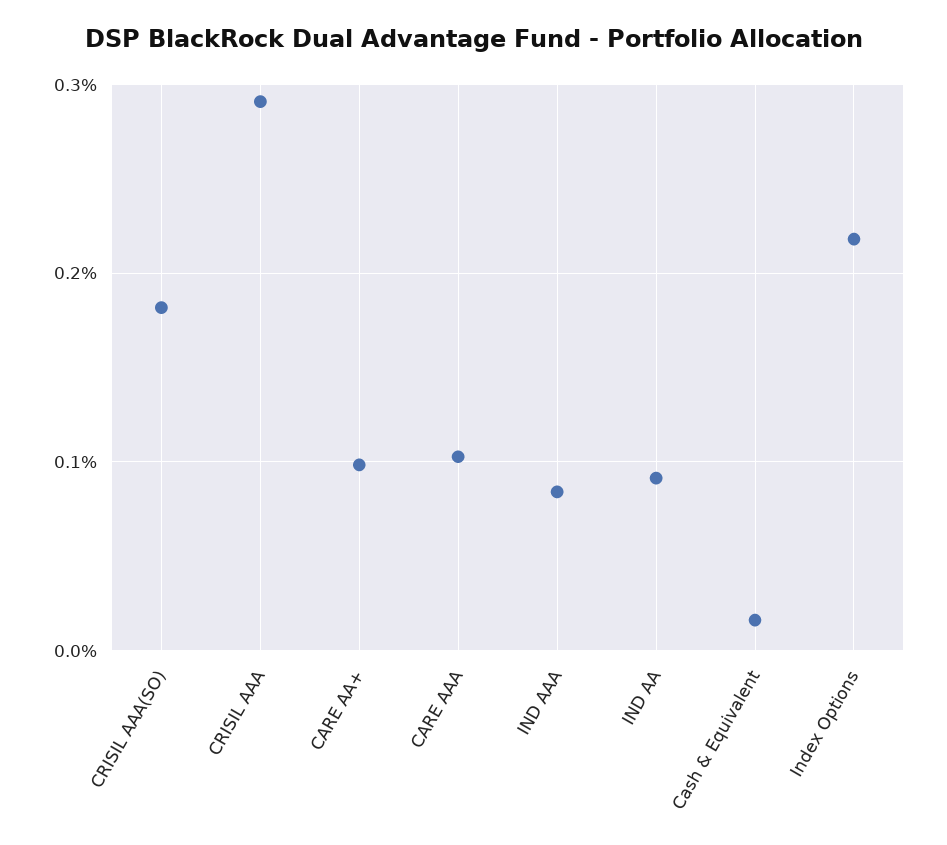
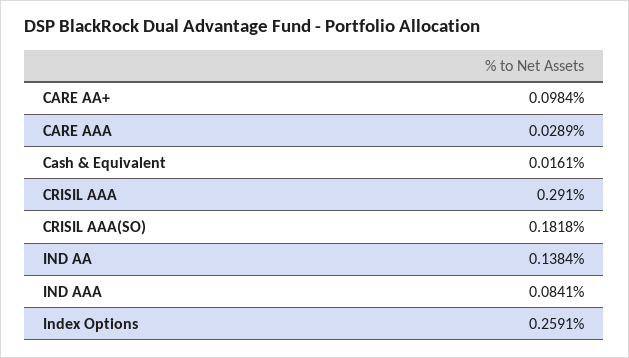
  {
    "CRISIL AAA(SO)": 0.1818,
    "CRISIL AAA": 0.291,
    "CARE AA+": 0.0984,
-   "CARE AAA": 0.1,
+   "CARE AAA": 0.0289,
    "IND AAA": 0.0841,
-   "IND AA": 0.09,
+   "IND AA": 0.1384,
    "Cash & Equivalent": 0.0161,
-   "Index Options": 0.22
+   "Index Options": 0.2591
  }

